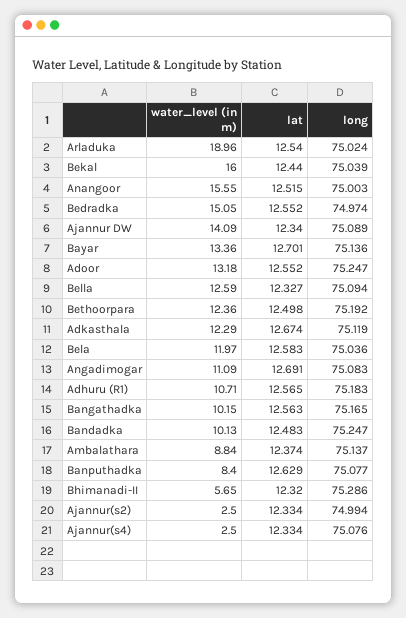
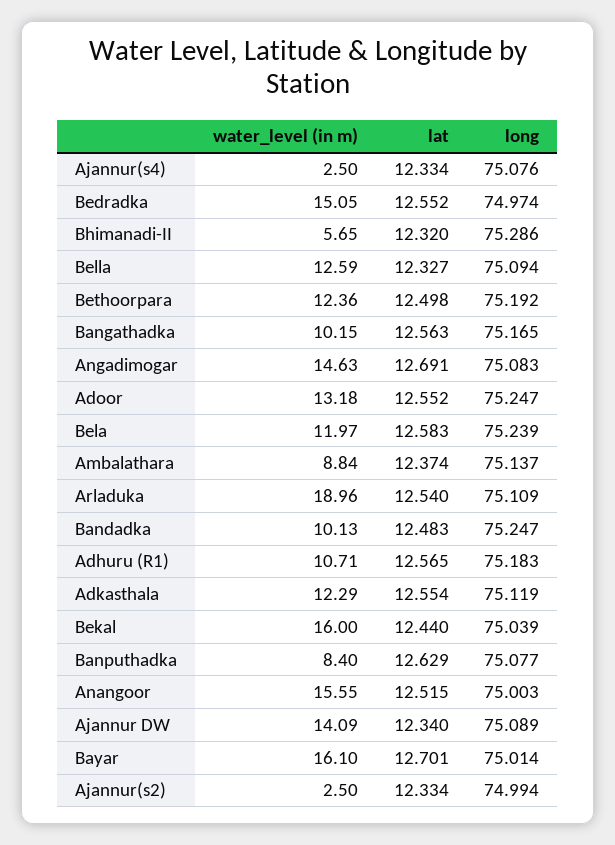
  {
    "water_level (in m)": {
      "Arladuka": 18.96,
      "Bekal": 16,
      "Anangoor": 15.55,
      "Bedradka": 15.05,
      "Ajannur DW": 14.09,
-     "Bayar": 13.36,
+     "Bayar": 16.1,
      "Adoor": 13.18,
      "Bella": 12.59,
      "Bethoorpara": 12.36,
      "Adkasthala": 12.29,
      "Bela": 11.97,
-     "Angadimogar": 11.09,
+     "Angadimogar": 14.63,
      "Adhuru (R1)": 10.71,
      "Bangathadka": 10.15,
      "Bandadka": 10.13,
      "Ambalathara": 8.84,
      "Banputhadka": 8.4,
      "Bhimanadi-II": 5.65,
      "Ajannur(s2)": 2.5,
      "Ajannur(s4)": 2.5
    },
    "lat": {
      "Arladuka": 12.54,
      "Bekal": 12.44,
      "Anangoor": 12.515,
      "Bedradka": 12.552,
      "Ajannur DW": 12.34,
      "Bayar": 12.701,
      "Adoor": 12.552,
      "Bella": 12.327,
      "Bethoorpara": 12.498,
-     "Adkasthala": 12.674,
+     "Adkasthala": 12.554,
      "Bela": 12.583,
      "Angadimogar": 12.691,
      "Adhuru (R1)": 12.565,
      "Bangathadka": 12.563,
      "Bandadka": 12.483,
      "Ambalathara": 12.374,
      "Banputhadka": 12.629,
      "Bhimanadi-II": 12.32,
      "Ajannur(s2)": 12.334,
      "Ajannur(s4)": 12.334
    },
    "long": {
-     "Arladuka": 75.024,
+     "Arladuka": 75.109,
      "Bekal": 75.039,
      "Anangoor": 75.003,
      "Bedradka": 74.974,
      "Ajannur DW": 75.089,
-     "Bayar": 75.136,
+     "Bayar": 75.014,
      "Adoor": 75.247,
      "Bella": 75.094,
      "Bethoorpara": 75.192,
      "Adkasthala": 75.119,
-     "Bela": 75.036,
+     "Bela": 75.239,
      "Angadimogar": 75.083,
      "Adhuru (R1)": 75.183,
      "Bangathadka": 75.165,
      "Bandadka": 75.247,
      "Ambalathara": 75.137,
      "Banputhadka": 75.077,
      "Bhimanadi-II": 75.286,
      "Ajannur(s2)": 74.994,
      "Ajannur(s4)": 75.076
    }
  }

